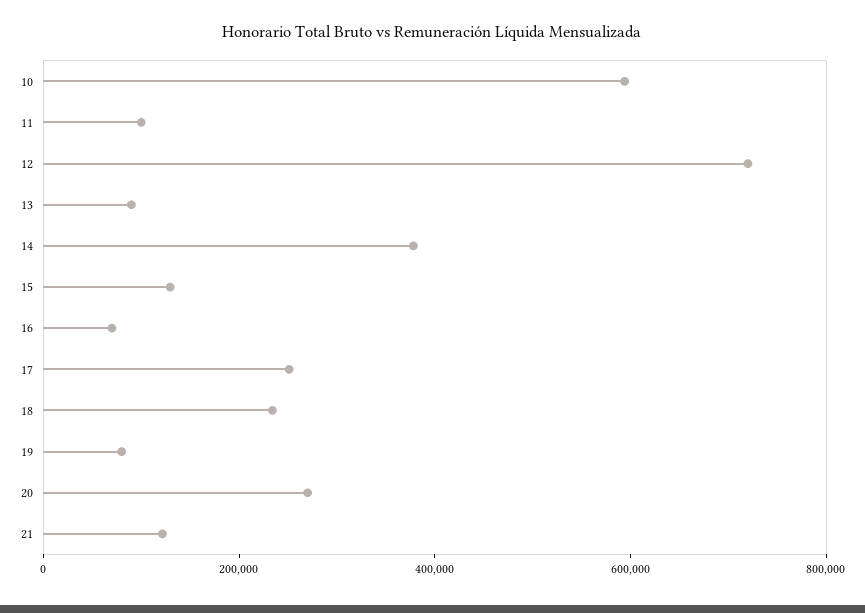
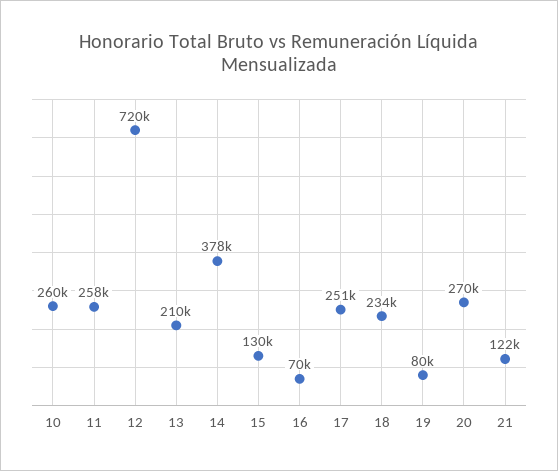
  {
-   "10": 600000,
+   "10": 260000,
-   "11": 100000,
+   "11": 258000,
    "12": 720000,
-   "13": 100000,
+   "13": 210000,
    "14": 378000,
    "15": 130000,
    "16": 70000,
    "17": 251000,
    "18": 234000,
    "19": 80000,
    "20": 270000,
    "21": 122000
  }

